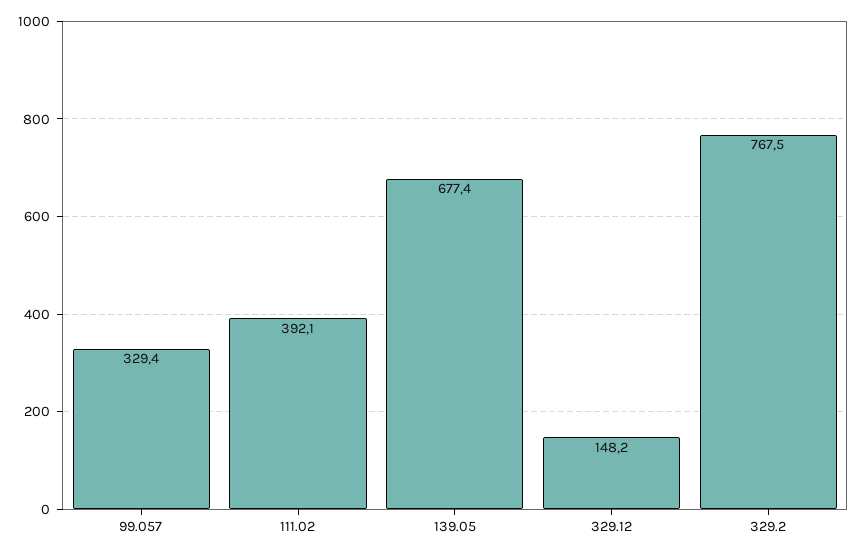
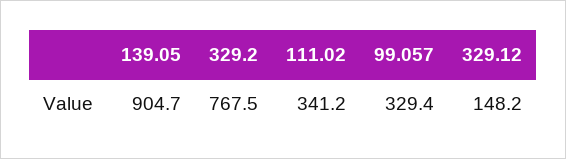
  {
    "99.057": 329.4,
-   "111.02": 392.1,
+   "111.02": 341.2,
-   "139.05": 677.4,
+   "139.05": 904.7,
    "329.12": 148.2,
    "329.2": 767.5
  }

